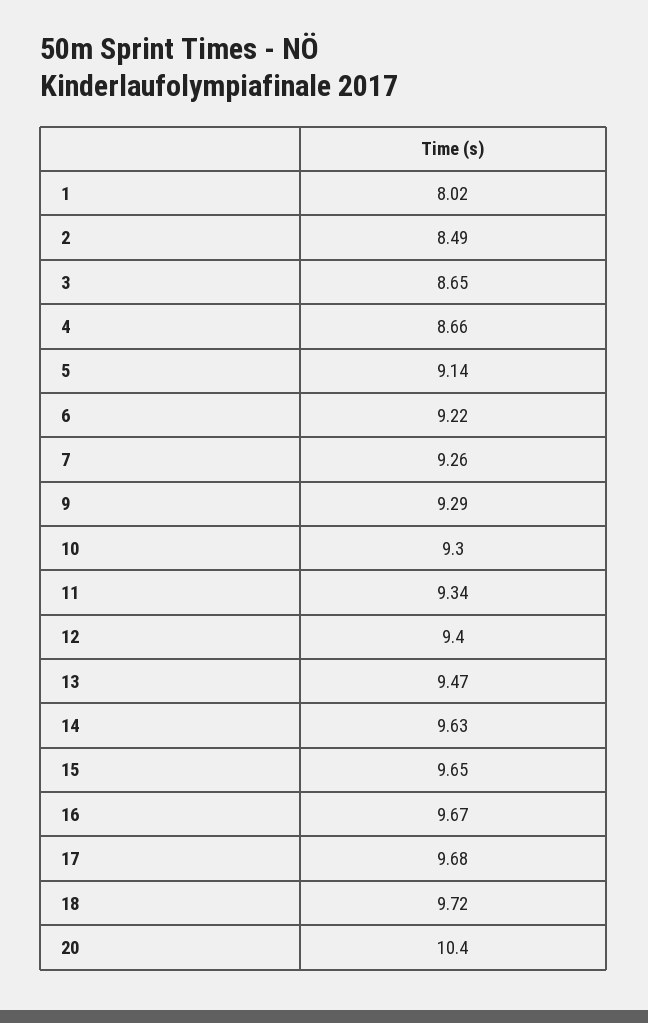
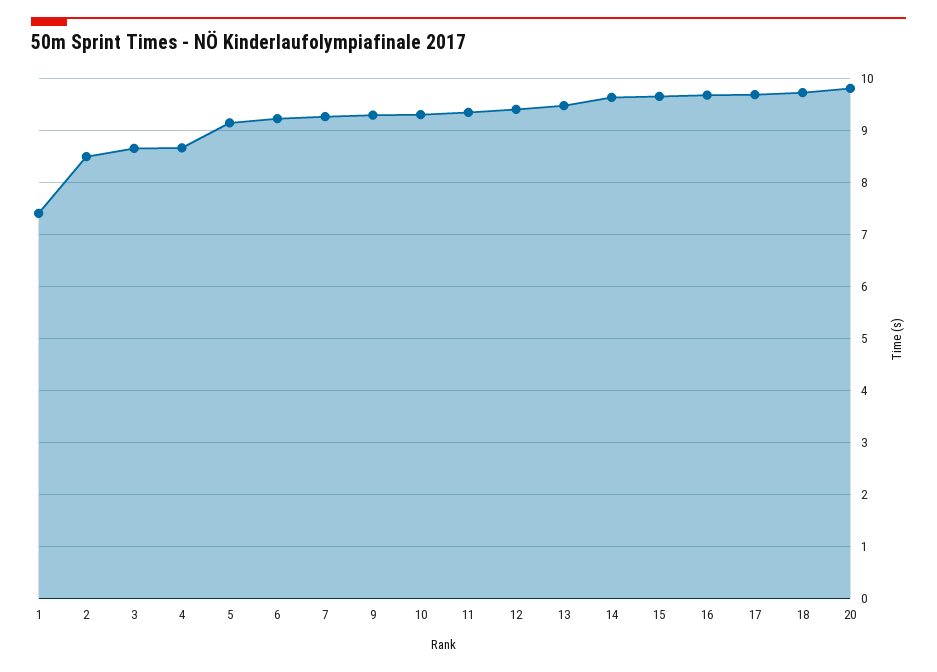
  {
-   "1": 8.02,
+   "1": 7.4,
    "2": 8.49,
    "3": 8.65,
    "4": 8.66,
    "5": 9.14,
    "6": 9.22,
    "7": 9.26,
    "9": 9.29,
    "10": 9.3,
    "11": 9.34,
    "12": 9.4,
    "13": 9.47,
    "14": 9.63,
    "15": 9.65,
    "16": 9.67,
    "17": 9.68,
    "18": 9.72,
-   "20": 10.4
+   "20": 9.8
  }

